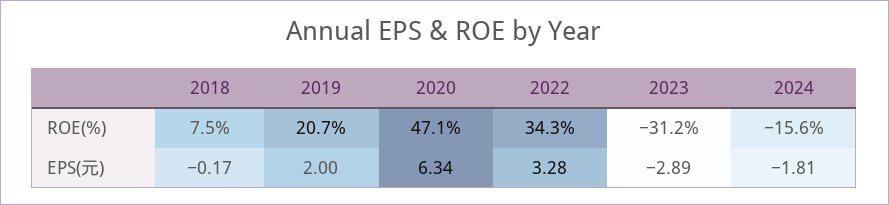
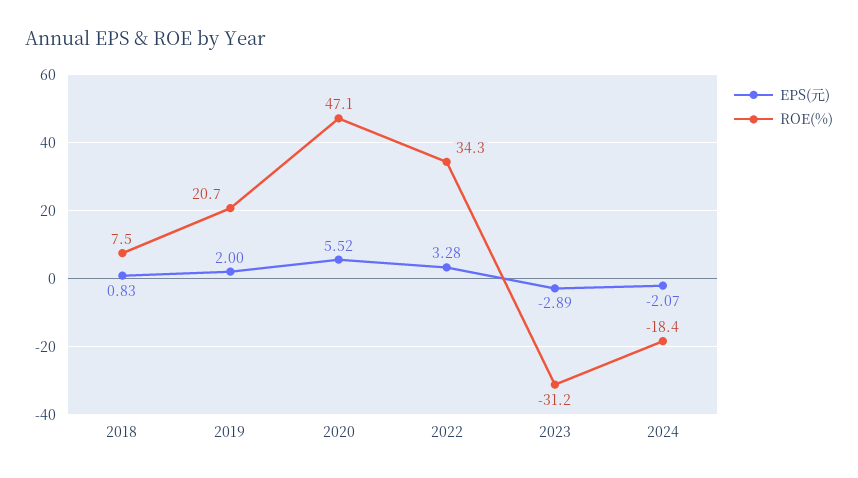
  {
    "ROE(%)": {
      "2018": 7.5,
      "2019": 20.7,
      "2020": 47.1,
      "2022": 34.3,
      "2023": -31.2,
-     "2024": -15.6
+     "2024": -18.4
    },
    "EPS(元)": {
-     "2018": -0.17,
+     "2018": 0.83,
      "2019": 2,
-     "2020": 6.34,
+     "2020": 5.52,
      "2022": 3.28,
      "2023": -2.89,
-     "2024": -1.81
+     "2024": -2.07
    }
  }

